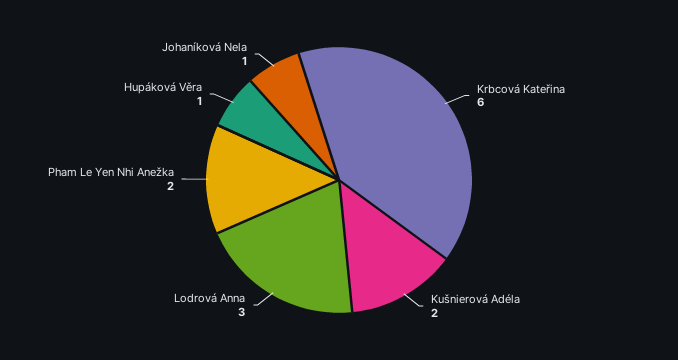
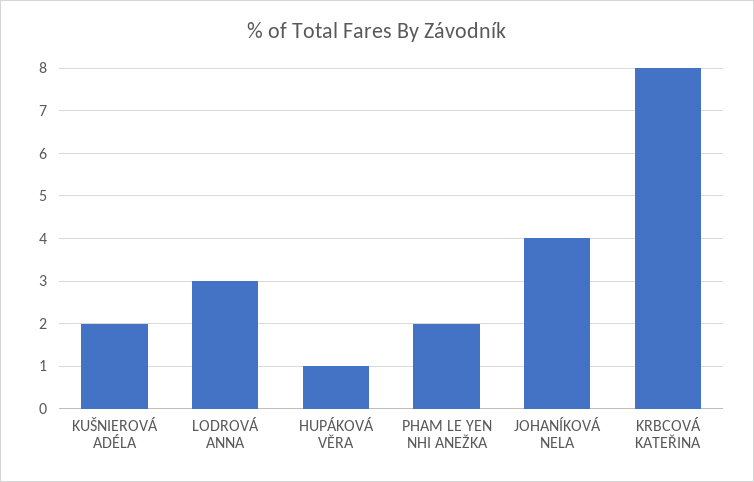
  {
-   "Krbcová Kateřina": 6,
+   "Krbcová Kateřina": 8,
    "Kušnierová Adéla": 2,
    "Lodrová Anna": 3,
    "Pham Le Yen Nhi Anežka": 2,
    "Hupáková Věra": 1,
-   "Johaníková Nela": 1
+   "Johaníková Nela": 4
  }

